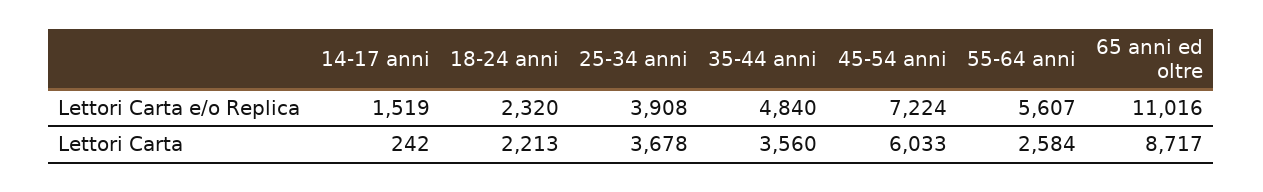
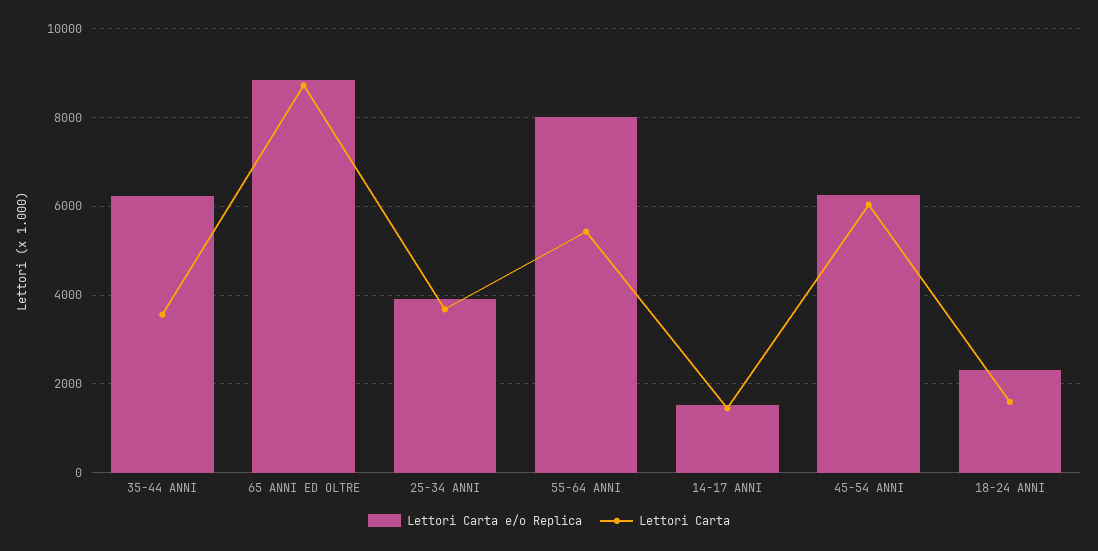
  {
    "Lettori Carta e/o Replica": {
      "14-17 anni": 1519,
      "18-24 anni": 2320,
      "25-34 anni": 3908,
-     "35-44 anni": 4840,
+     "35-44 anni": 6200,
-     "45-54 anni": 7224,
+     "45-54 anni": 6200,
-     "55-64 anni": 5607,
+     "55-64 anni": 8000,
-     "65 anni ed oltre": 11016
+     "65 anni ed oltre": 8800
    },
    "Lettori Carta": {
-     "14-17 anni": 242,
+     "14-17 anni": 1400,
-     "18-24 anni": 2213,
+     "18-24 anni": 1600,
      "25-34 anni": 3678,
      "35-44 anni": 3560,
      "45-54 anni": 6033,
-     "55-64 anni": 2584,
+     "55-64 anni": 5400,
      "65 anni ed oltre": 8717
    }
  }

